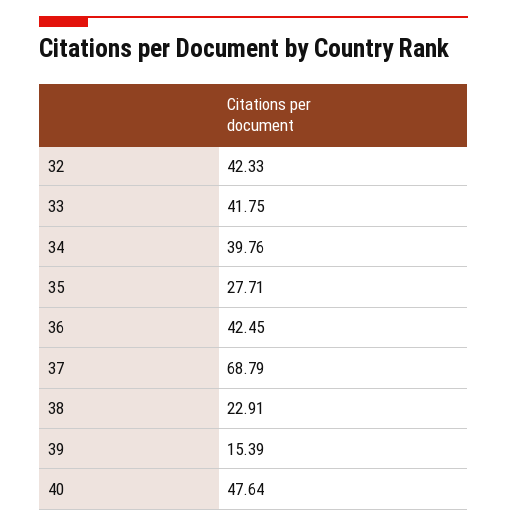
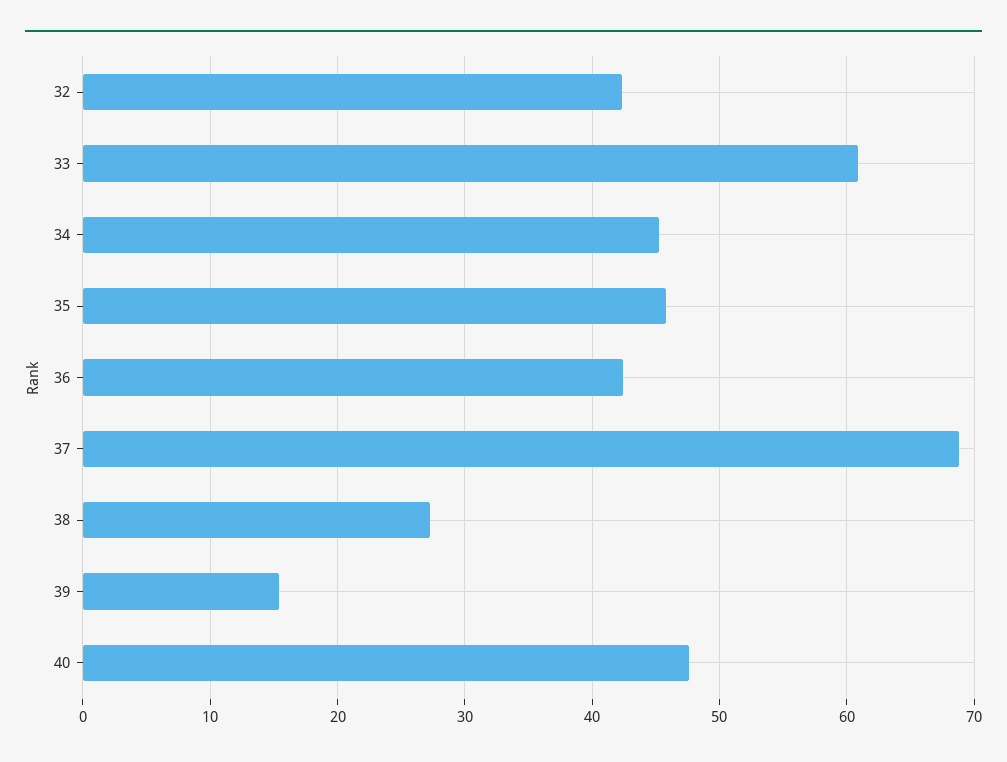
  {
    "32": 42.33,
-   "33": 41.75,
+   "33": 61,
-   "34": 39.76,
+   "34": 45,
-   "35": 27.71,
+   "35": 46,
    "36": 42.45,
    "37": 68.79,
-   "38": 22.91,
+   "38": 27,
    "39": 15.39,
    "40": 47.64
  }

